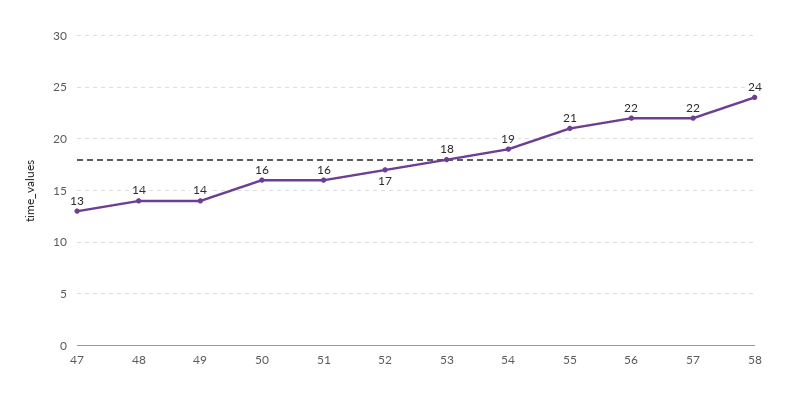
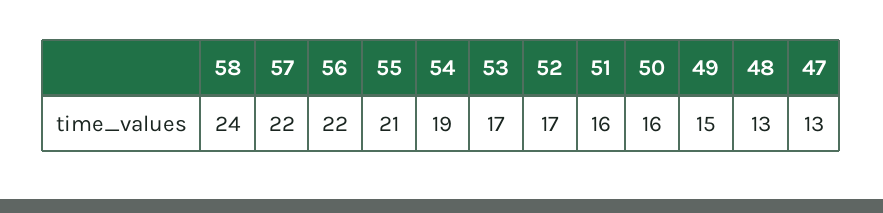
  {
    "47": 13,
-   "48": 14,
+   "48": 13,
-   "49": 14,
+   "49": 15,
    "50": 16,
    "51": 16,
    "52": 17,
-   "53": 18,
+   "53": 17,
    "54": 19,
    "55": 21,
    "56": 22,
    "57": 22,
    "58": 24
  }

